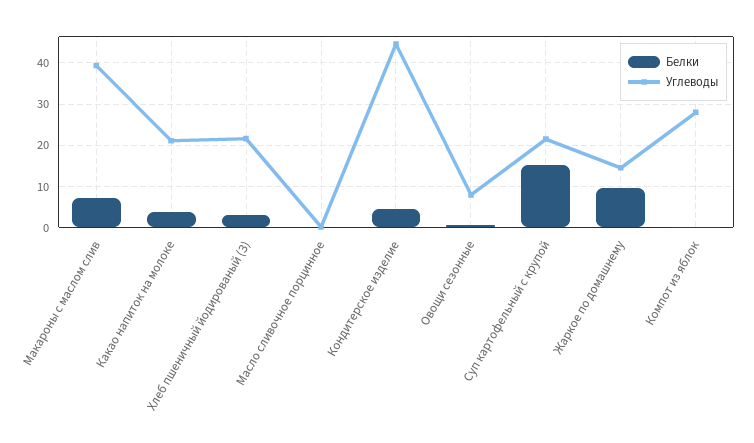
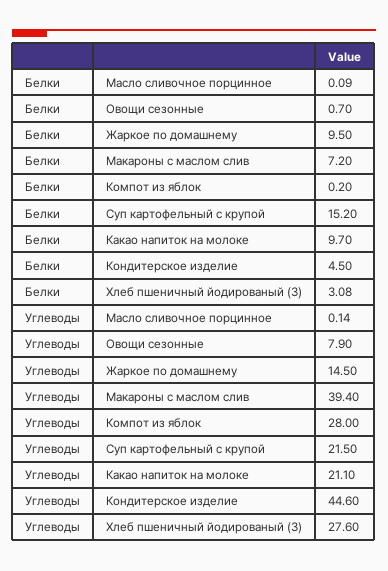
  {
    "Белки": {
      "Макароны с маслом слив": 7.2,
-     "Какао напиток на молоке": 4,
+     "Какао напиток на молоке": 9.7,
      "Хлеб пшеничный йодированый (З)": 3.08,
      "Масло сливочное порцинное": 0.09,
      "Кондитерское изделие": 4.5,
      "Овощи сезонные": 0.7,
      "Суп картофельный с крупой": 15.2,
      "Жаркое по домашнему": 9.5,
      "Компот из яблок": 0.2
    },
    "Углеводы": {
      "Макароны с маслом слив": 39.4,
      "Какао напиток на молоке": 21.1,
-     "Хлеб пшеничный йодированый (З)": 22,
+     "Хлеб пшеничный йодированый (З)": 27.6,
      "Масло сливочное порцинное": 0.14,
      "Кондитерское изделие": 44.6,
      "Овощи сезонные": 7.9,
      "Суп картофельный с крупой": 21.5,
      "Жаркое по домашнему": 14.5,
      "Компот из яблок": 28
    }
  }

